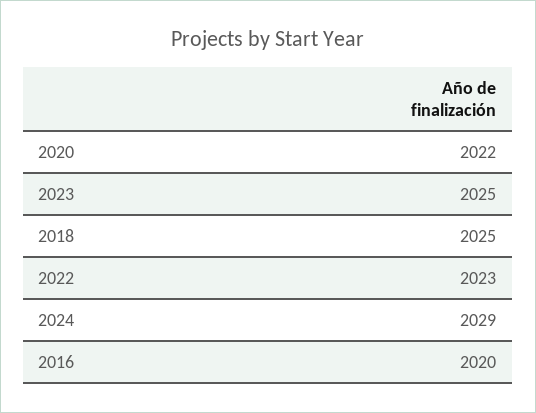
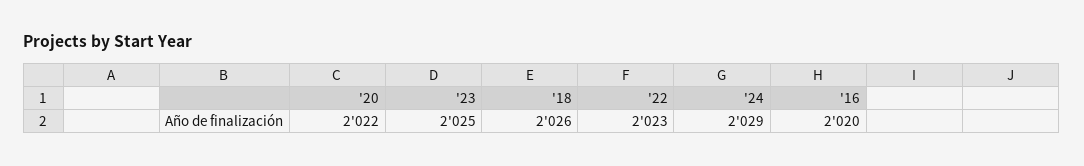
  {
    "2020": 2022,
    "2023": 2025,
-   "2018": 2025,
+   "2018": 2026,
    "2022": 2023,
    "2024": 2029,
    "2016": 2020
  }

